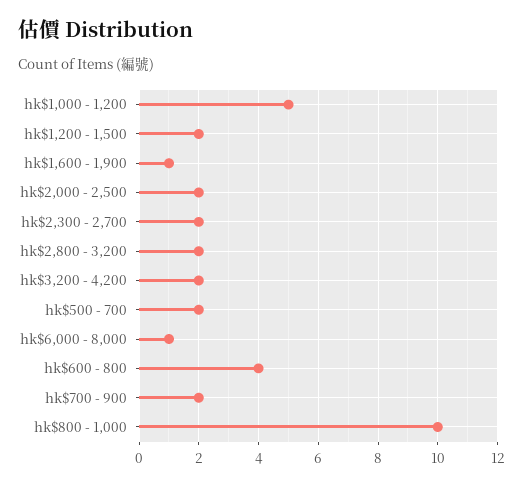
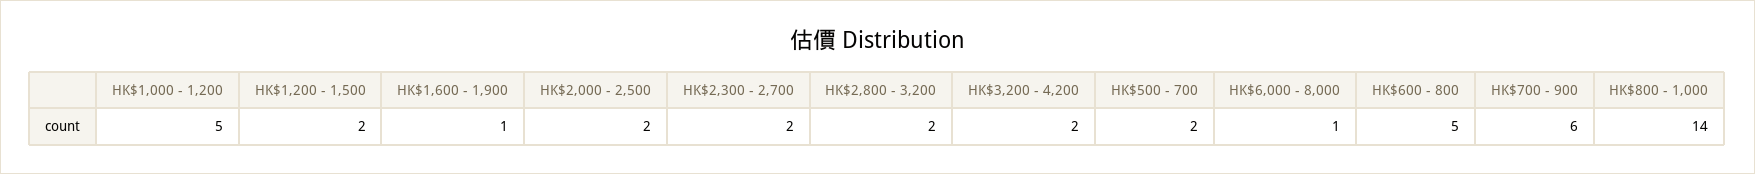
  {
    "hk$1,000 - 1,200": 5,
    "hk$1,200 - 1,500": 2,
    "hk$1,600 - 1,900": 1,
    "hk$2,000 - 2,500": 2,
    "hk$2,300 - 2,700": 2,
    "hk$2,800 - 3,200": 2,
    "hk$3,200 - 4,200": 2,
    "hk$500 - 700": 2,
    "hk$6,000 - 8,000": 1,
-   "hk$600 - 800": 4,
+   "hk$600 - 800": 5,
-   "hk$700 - 900": 2,
+   "hk$700 - 900": 6,
-   "hk$800 - 1,000": 10
+   "hk$800 - 1,000": 14
  }

